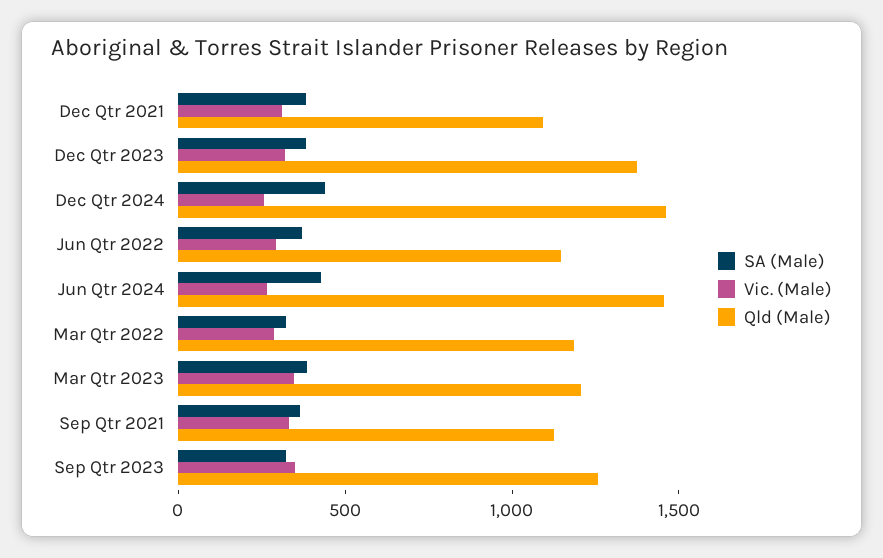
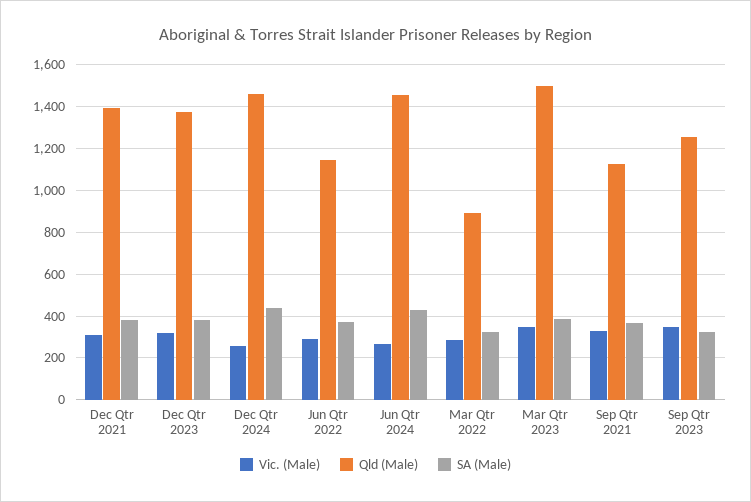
  {
    "SA (Male)": {
      "Dec Qtr 2021": 400,
      "Dec Qtr 2023": 400,
      "Dec Qtr 2024": 450,
      "Jun Qtr 2022": 350,
      "Jun Qtr 2024": 450,
      "Mar Qtr 2022": 300,
      "Mar Qtr 2023": 400,
      "Sep Qtr 2021": 350,
      "Sep Qtr 2023": 300
    },
    "Vic. (Male)": {
      "Dec Qtr 2021": 300,
      "Dec Qtr 2023": 300,
      "Dec Qtr 2024": 250,
      "Jun Qtr 2022": 300,
      "Jun Qtr 2024": 250,
      "Mar Qtr 2022": 300,
      "Mar Qtr 2023": 350,
      "Sep Qtr 2021": 350,
      "Sep Qtr 2023": 350
    },
    "Qld (Male)": {
-     "Dec Qtr 2021": 1100,
+     "Dec Qtr 2021": 1400,
      "Dec Qtr 2023": 1350,
      "Dec Qtr 2024": 1450,
      "Jun Qtr 2022": 1150,
      "Jun Qtr 2024": 1450,
-     "Mar Qtr 2022": 1200,
+     "Mar Qtr 2022": 900,
-     "Mar Qtr 2023": 1200,
+     "Mar Qtr 2023": 1500,
      "Sep Qtr 2021": 1150,
      "Sep Qtr 2023": 1250
    }
  }

